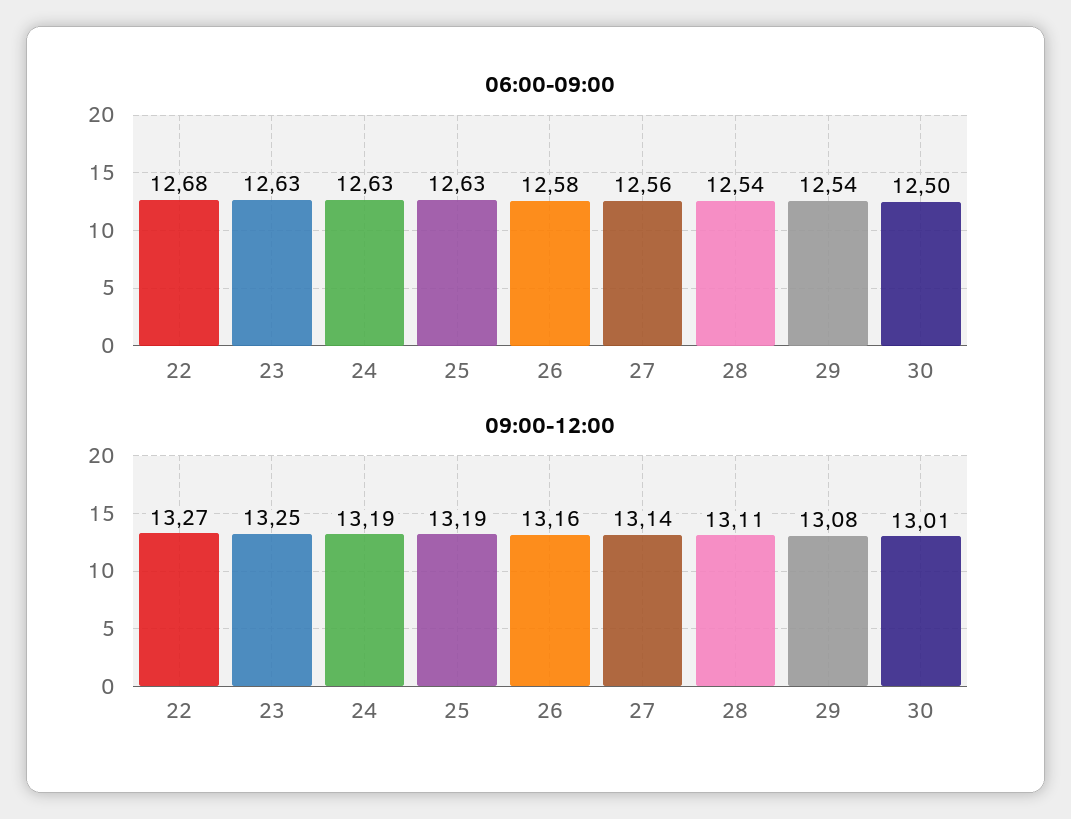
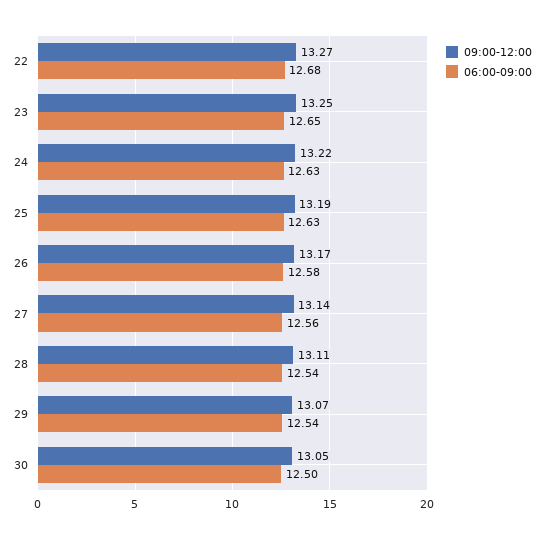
  {
    "06:00-09:00": {
      "22": 12.68,
-     "23": 12.63,
+     "23": 12.65,
      "24": 12.63,
      "25": 12.63,
      "26": 12.58,
      "27": 12.56,
      "28": 12.54,
      "29": 12.54,
      "30": 12.5
    },
    "09:00-12:00": {
      "22": 13.27,
      "23": 13.25,
-     "24": 13.19,
+     "24": 13.22,
      "25": 13.19,
-     "26": 13.16,
+     "26": 13.17,
      "27": 13.14,
      "28": 13.11,
-     "29": 13.08,
+     "29": 13.07,
-     "30": 13.01
+     "30": 13.05
    }
  }

